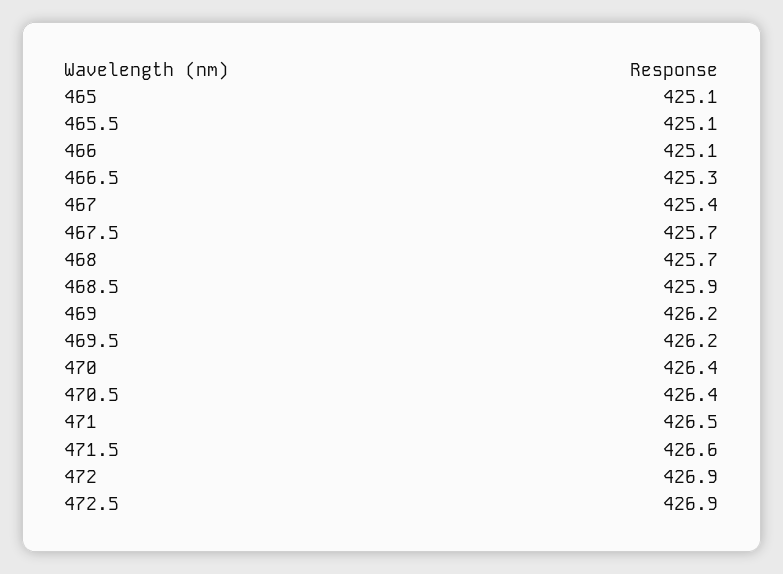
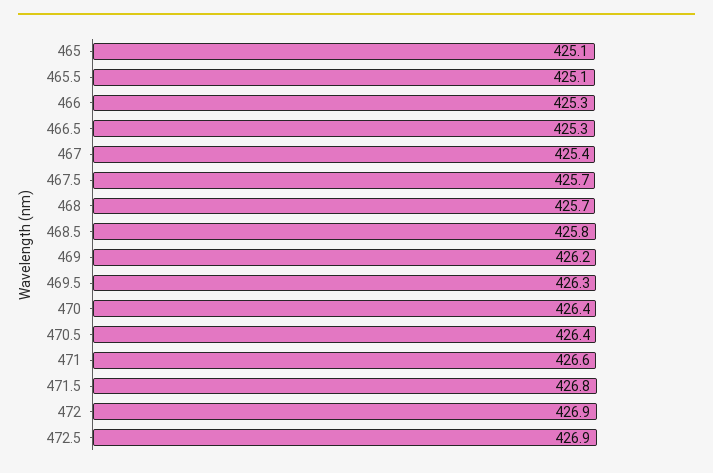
  {
    "465": 425.1,
    "465.5": 425.1,
-   "466": 425.1,
+   "466": 425.3,
    "466.5": 425.3,
    "467": 425.4,
    "467.5": 425.7,
    "468": 425.7,
-   "468.5": 425.9,
+   "468.5": 425.8,
    "469": 426.2,
-   "469.5": 426.2,
+   "469.5": 426.3,
    "470": 426.4,
    "470.5": 426.4,
-   "471": 426.5,
+   "471": 426.6,
-   "471.5": 426.6,
+   "471.5": 426.8,
    "472": 426.9,
    "472.5": 426.9
  }

